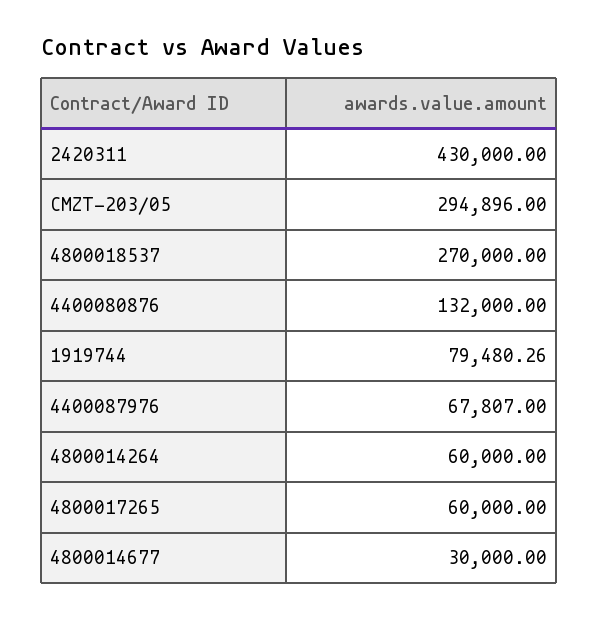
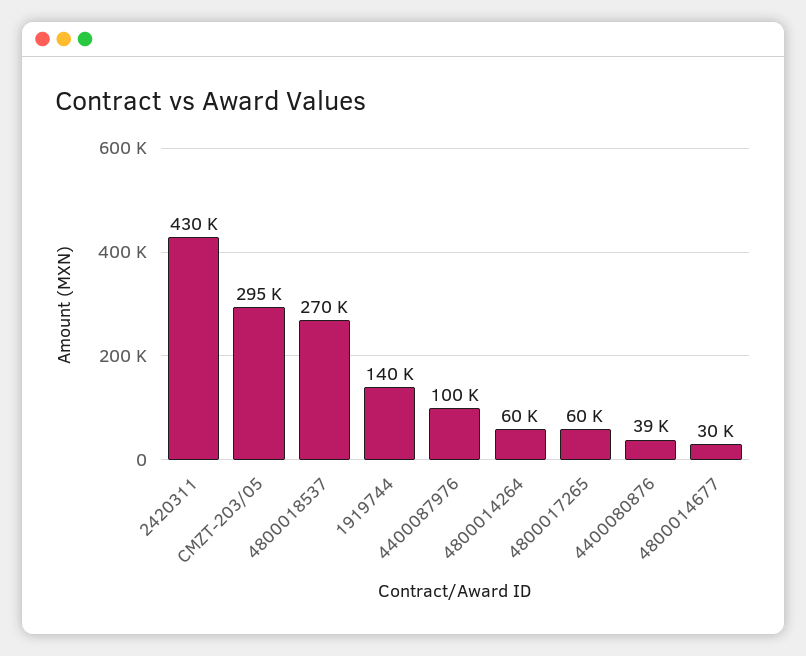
  {
    "2420311": 430000,
    "CMZT-203/05": 294896,
    "4800018537": 270000,
-   "4400080876": 132000,
+   "4400080876": 39000,
-   "1919744": 79480.26,
+   "1919744": 140000,
-   "4400087976": 67807,
+   "4400087976": 100000,
    "4800014264": 60000,
    "4800017265": 60000,
    "4800014677": 30000
  }

